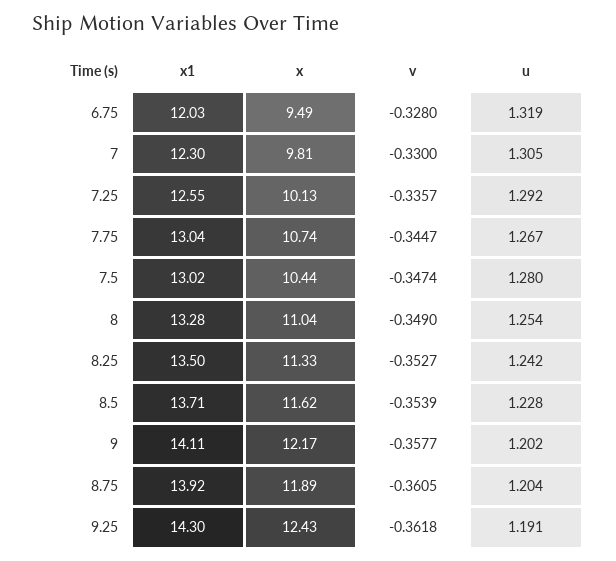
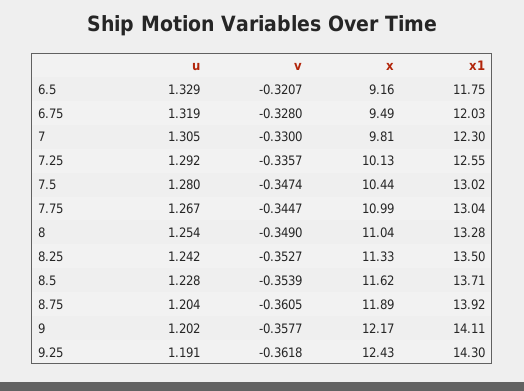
  {
    "x1": {
      "6.75": 12.03,
      "7": 12.3,
      "7.25": 12.55,
      "7.75": 13.04,
      "7.5": 13.02,
      "8": 13.28,
      "8.25": 13.5,
      "8.5": 13.71,
      "9": 14.11,
      "8.75": 13.92,
-     "9.25": 14.3
+     "9.25": 14.3,
+     "6.5": 11.75
    },
    "x": {
      "6.75": 9.49,
      "7": 9.81,
      "7.25": 10.13,
-     "7.75": 10.74,
+     "7.75": 10.99,
      "7.5": 10.44,
      "8": 11.04,
      "8.25": 11.33,
      "8.5": 11.62,
      "9": 12.17,
      "8.75": 11.89,
-     "9.25": 12.43
+     "9.25": 12.43,
+     "6.5": 9.16
    },
    "v": {
      "6.75": -0.328,
      "7": -0.33,
      "7.25": -0.3357,
      "7.75": -0.3447,
      "7.5": -0.3474,
      "8": -0.349,
      "8.25": -0.3527,
      "8.5": -0.3539,
      "9": -0.3577,
      "8.75": -0.3605,
-     "9.25": -0.3618
+     "9.25": -0.3618,
+     "6.5": -0.3207
    },
    "u": {
      "6.75": 1.319,
      "7": 1.305,
      "7.25": 1.292,
      "7.75": 1.267,
      "7.5": 1.28,
      "8": 1.254,
      "8.25": 1.242,
      "8.5": 1.228,
      "9": 1.202,
      "8.75": 1.204,
-     "9.25": 1.191
+     "9.25": 1.191,
+     "6.5": 1.329
    }
  }

